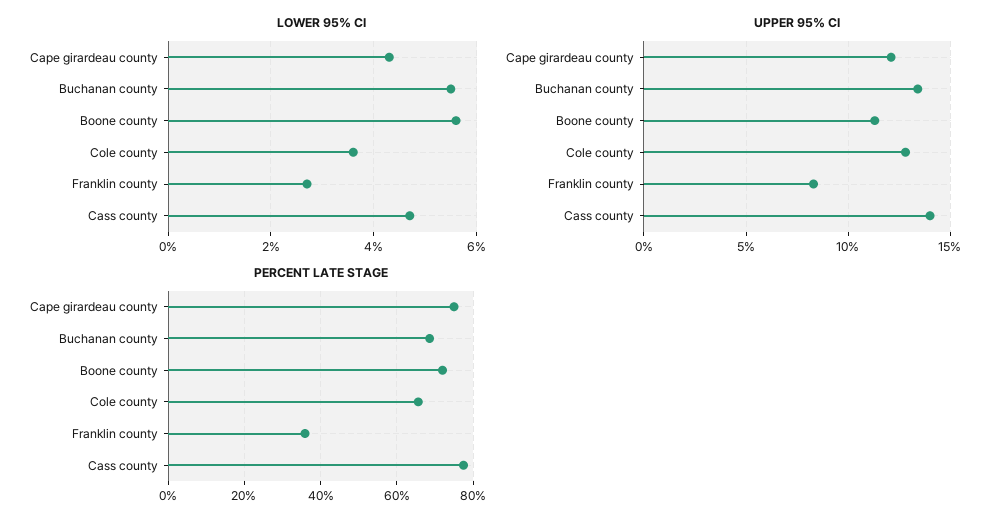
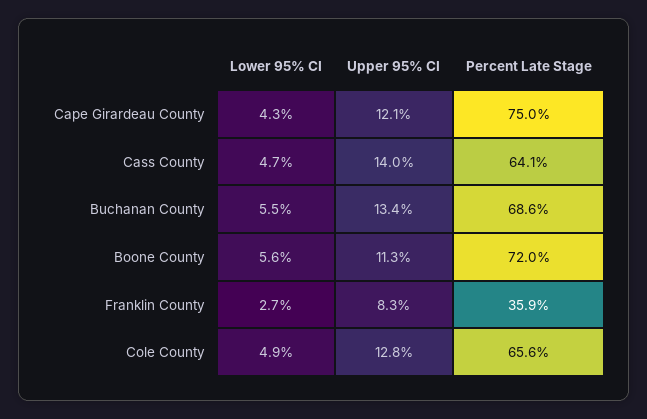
  {
    "LOWER 95% CI": {
      "Cape girardeau county": 4.3,
      "Buchanan county": 5.5,
      "Boone county": 5.6,
-     "Cole county": 3.5,
+     "Cole county": 4.9,
      "Franklin county": 2.7,
      "Cass county": 4.7
    },
    "UPPER 95% CI": {
      "Cape girardeau county": 12.1,
      "Buchanan county": 13.4,
      "Boone county": 11.3,
      "Cole county": 12.8,
      "Franklin county": 8.3,
      "Cass county": 14
    },
    "PERCENT LATE STAGE": {
      "Cape girardeau county": 75,
      "Buchanan county": 68.6,
      "Boone county": 72,
      "Cole county": 65.6,
      "Franklin county": 35.9,
-     "Cass county": 78
+     "Cass county": 64.1
    }
  }

